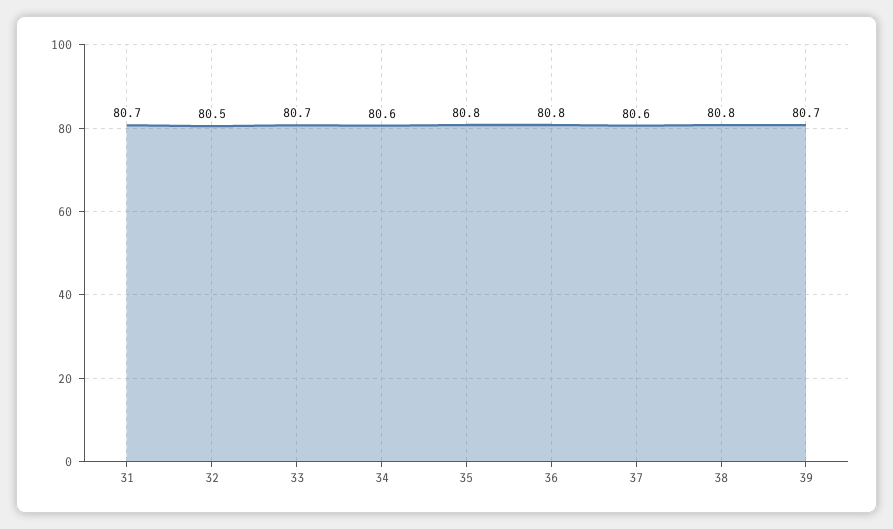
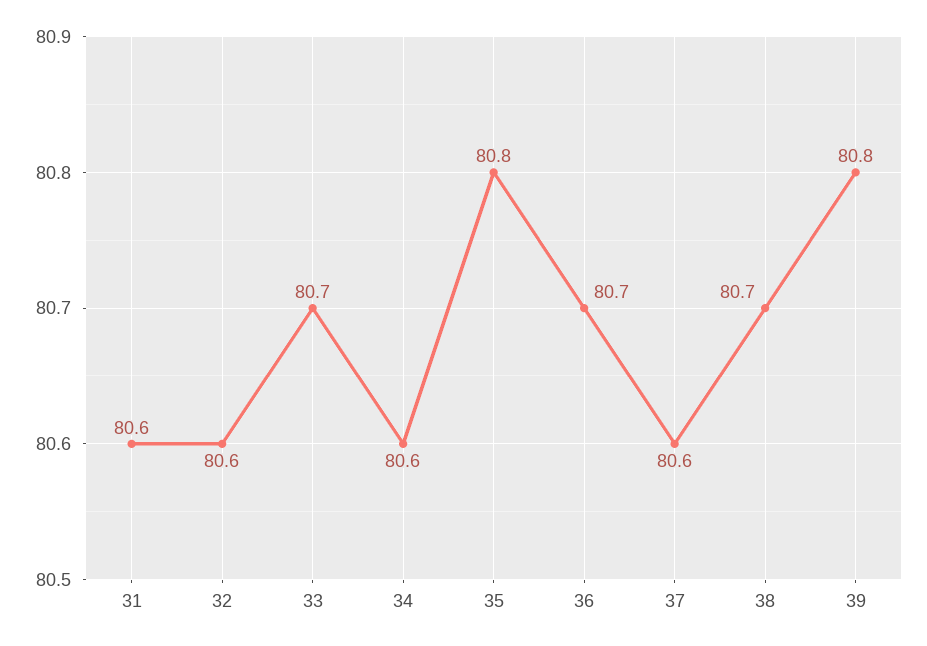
  {
-   "31": 80.7,
+   "31": 80.6,
-   "32": 80.5,
+   "32": 80.6,
    "33": 80.7,
    "34": 80.6,
    "35": 80.8,
-   "36": 80.8,
+   "36": 80.7,
    "37": 80.6,
-   "38": 80.8,
+   "38": 80.7,
-   "39": 80.7
+   "39": 80.8
  }

